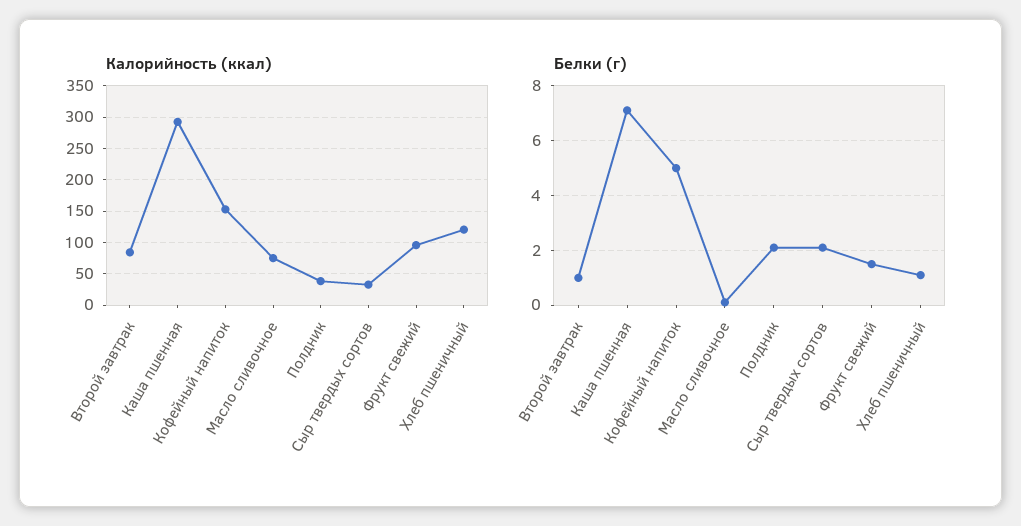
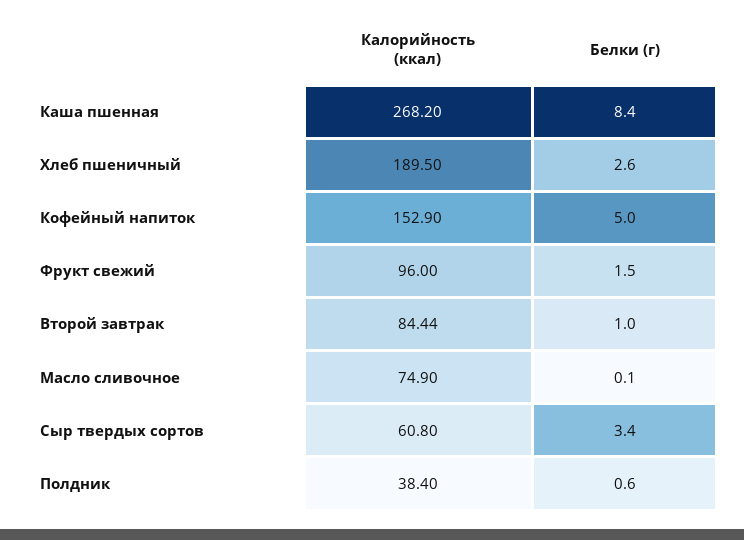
  {
    "Калорийность (ккал)": {
      "Второй завтрак": 84.44,
-     "Каша пшенная": 290,
+     "Каша пшенная": 268.2,
      "Кофейный напиток": 152.9,
      "Масло сливочное": 74.9,
      "Полдник": 38.4,
-     "Сыр твердых сортов": 30,
+     "Сыр твердых сортов": 60.8,
      "Фрукт свежий": 96,
-     "Хлеб пшеничный": 120
+     "Хлеб пшеничный": 189.5
    },
    "Белки (г)": {
      "Второй завтрак": 1,
-     "Каша пшенная": 7,
+     "Каша пшенная": 8.4,
      "Кофейный напиток": 5,
      "Масло сливочное": 0.1,
-     "Полдник": 2,
+     "Полдник": 0.6,
-     "Сыр твердых сортов": 2,
+     "Сыр твердых сортов": 3.4,
      "Фрукт свежий": 1.5,
-     "Хлеб пшеничный": 1
+     "Хлеб пшеничный": 2.6
    }
  }

